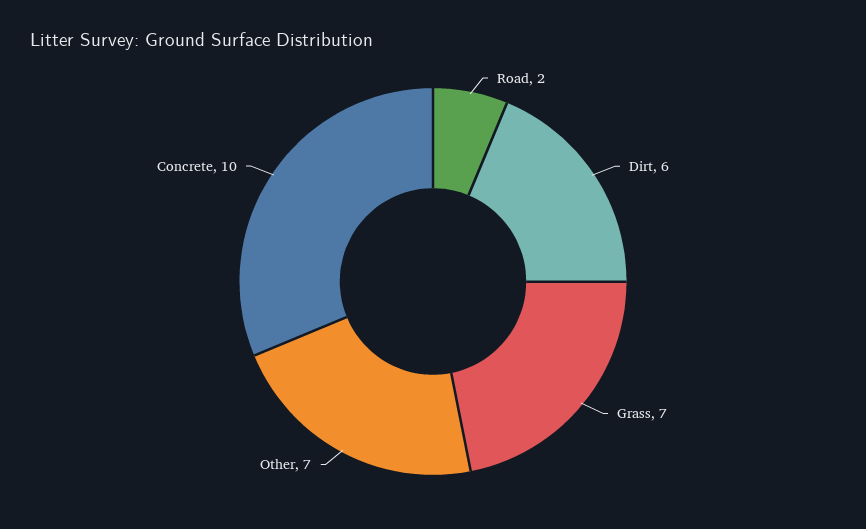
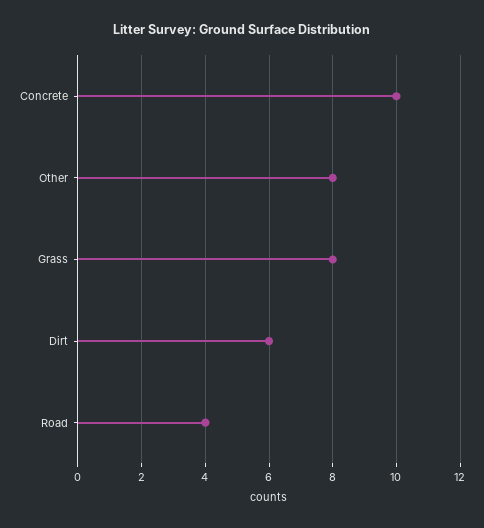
  {
-   "Road": 2,
+   "Road": 4,
    "Dirt": 6,
-   "Grass": 7,
+   "Grass": 8,
-   "Other": 7,
+   "Other": 8,
    "Concrete": 10
  }

